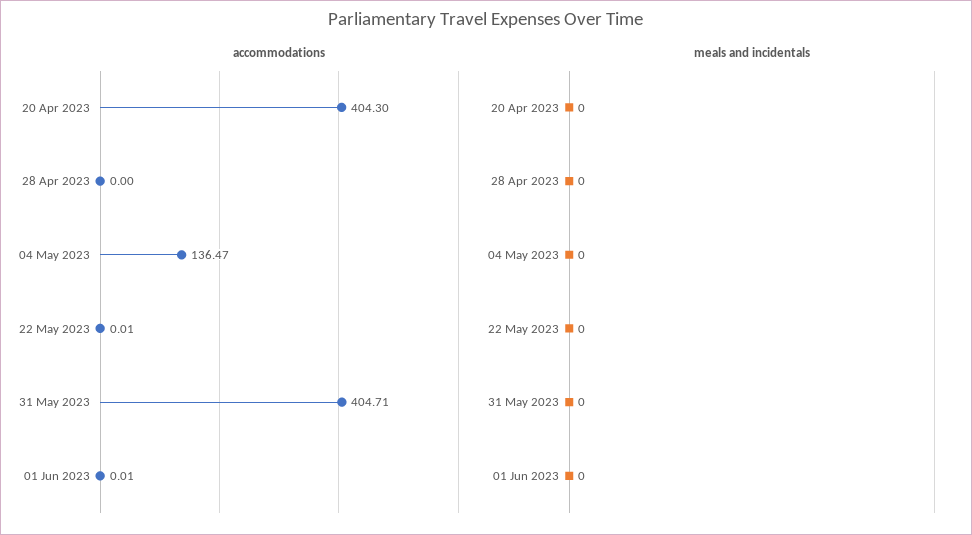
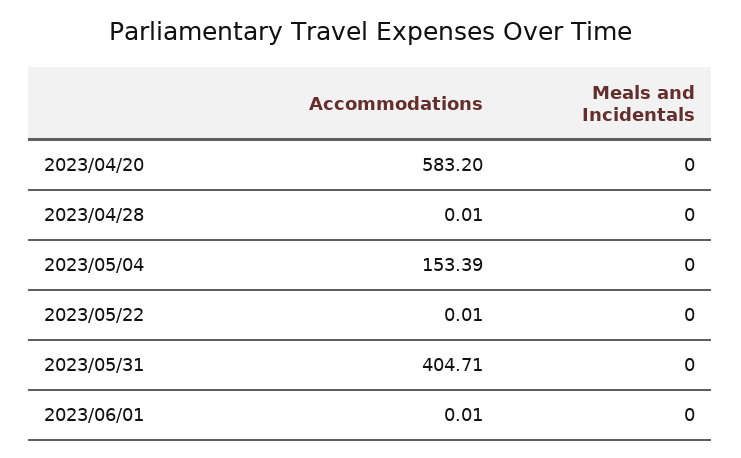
  {
    "accommodations": {
-     "20 Apr 2023": 404.3,
+     "20 Apr 2023": 583.2,
-     "28 Apr 2023": 0,
+     "28 Apr 2023": 0.01,
-     "04 May 2023": 136.47,
+     "04 May 2023": 153.39,
      "22 May 2023": 0.01,
      "31 May 2023": 404.71,
      "01 Jun 2023": 0.01
    },
    "meals and incidentals": {
      "20 Apr 2023": 0,
      "28 Apr 2023": 0,
      "04 May 2023": 0,
      "22 May 2023": 0,
      "31 May 2023": 0,
      "01 Jun 2023": 0
    }
  }

